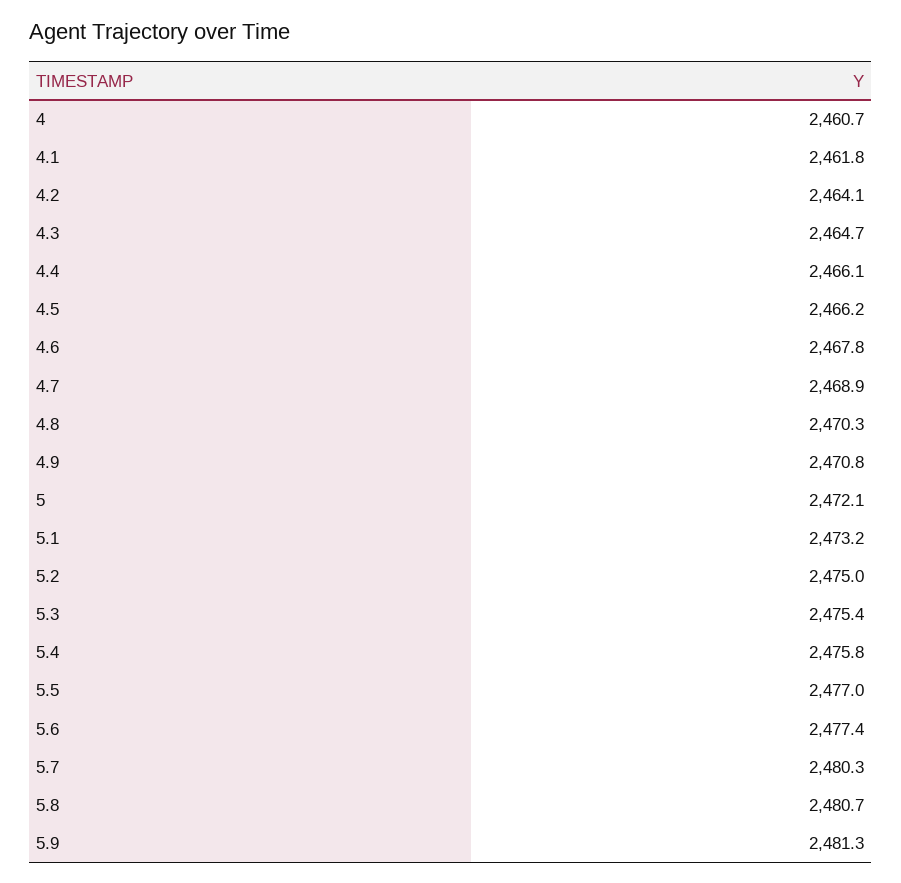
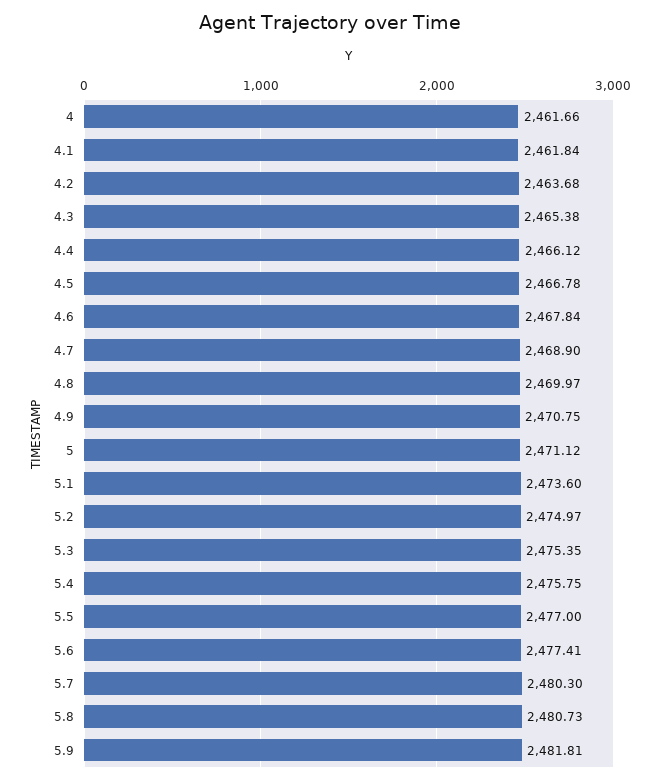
  {
-   "4": 2460.7,
+   "4": 2461.66,
    "4.1": 2461.84,
-   "4.2": 2464.1,
+   "4.2": 2463.68,
-   "4.3": 2464.7,
+   "4.3": 2465.38,
    "4.4": 2466.12,
-   "4.5": 2466.2,
+   "4.5": 2466.78,
    "4.6": 2467.84,
    "4.7": 2468.9,
-   "4.8": 2470.3,
+   "4.8": 2469.97,
    "4.9": 2470.75,
-   "5": 2472.1,
+   "5": 2471.12,
-   "5.1": 2473.2,
+   "5.1": 2473.6,
    "5.2": 2474.97,
    "5.3": 2475.35,
    "5.4": 2475.75,
    "5.5": 2477,
    "5.6": 2477.41,
    "5.7": 2480.3,
    "5.8": 2480.73,
-   "5.9": 2481.3
+   "5.9": 2481.81
  }

